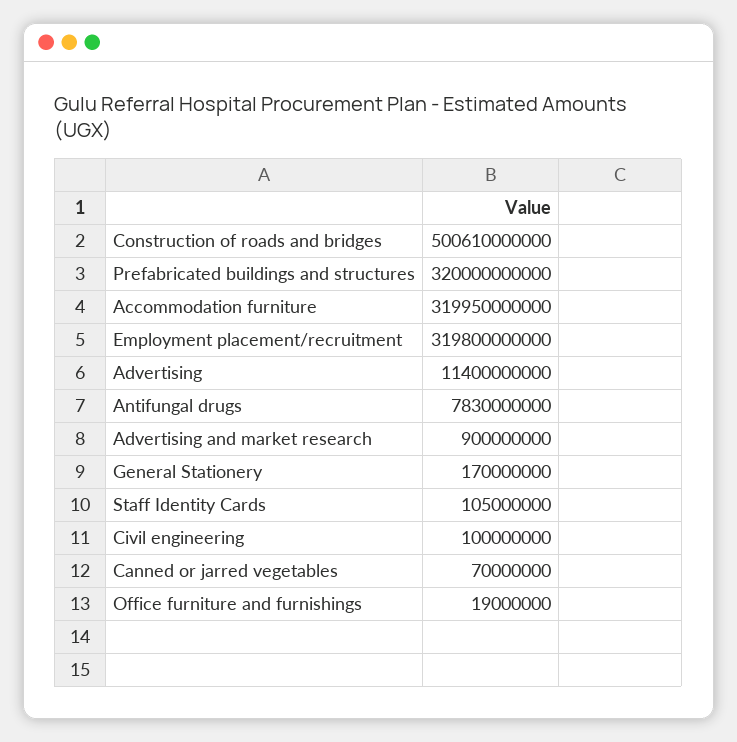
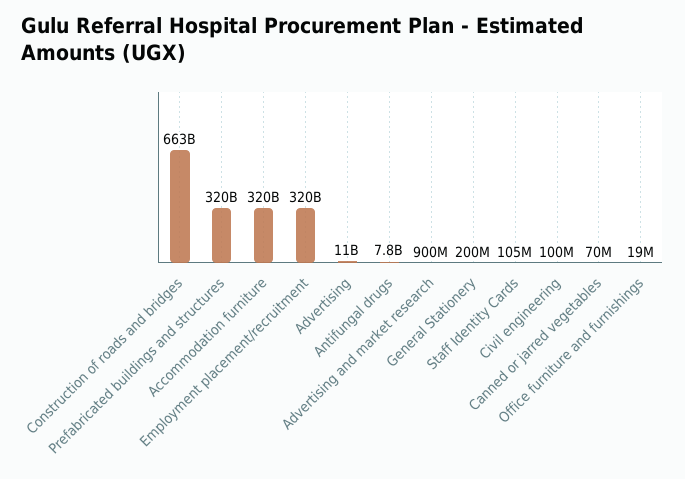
  {
-   "Construction of roads and bridges": 500610000000,
+   "Construction of roads and bridges": 663000000000,
    "Prefabricated buildings and structures": 320000000000,
    "Accommodation furniture": 319950000000,
    "Employment placement/recruitment": 319800000000,
    "Advertising": 11400000000,
    "Antifungal drugs": 7830000000,
    "Advertising and market research": 900000000,
-   "General Stationery": 170000000,
+   "General Stationery": 200000000,
    "Staff Identity Cards": 105000000,
    "Civil engineering": 100000000,
    "Canned or jarred vegetables": 70000000,
    "Office furniture and furnishings": 19000000
  }

